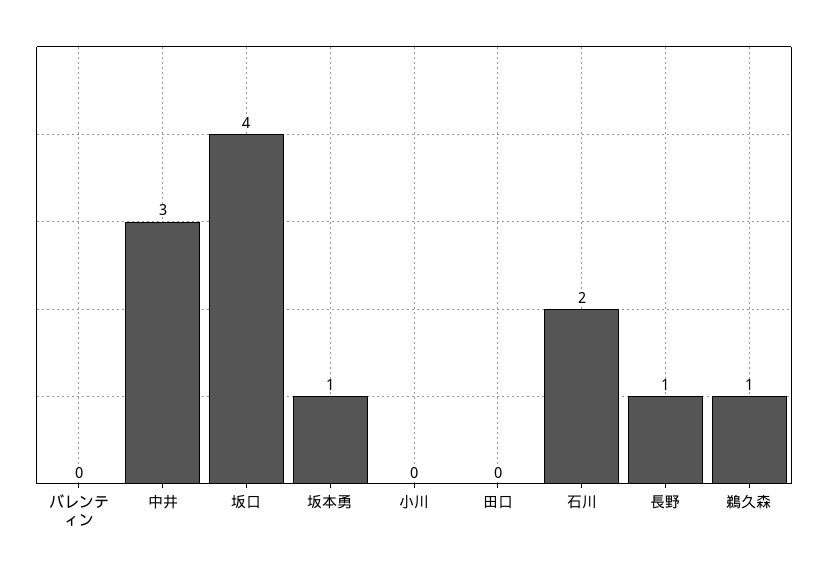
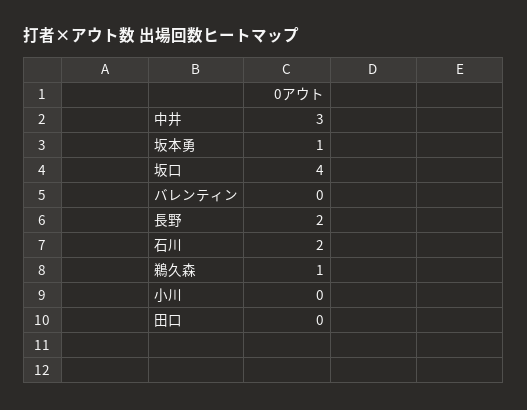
  {
    "バレンティン": 0,
    "中井": 3,
    "坂口": 4,
    "坂本勇": 1,
    "小川": 0,
    "田口": 0,
    "石川": 2,
-   "長野": 1,
+   "長野": 2,
    "鵜久森": 1
  }

